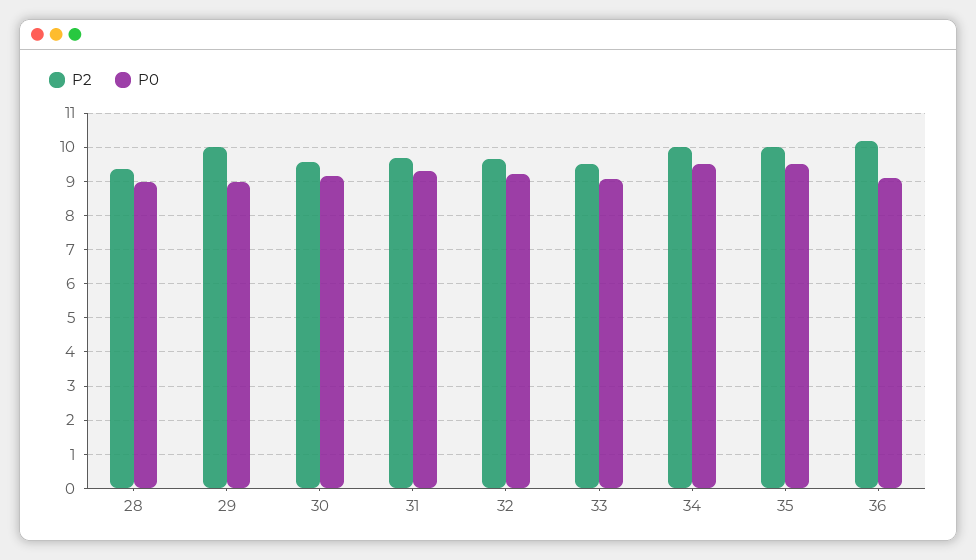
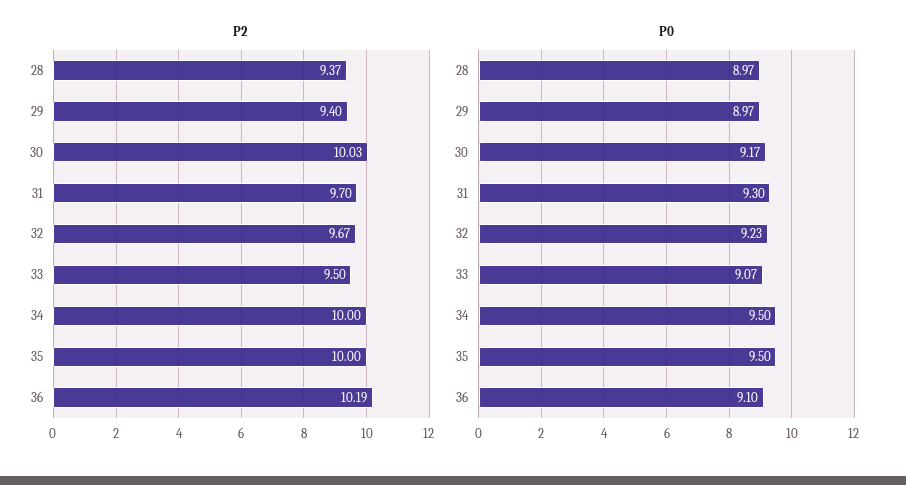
  {
    "P2": {
      "28": 9.37,
-     "29": 10,
+     "29": 9.4,
-     "30": 9.6,
+     "30": 10.03,
      "31": 9.7,
      "32": 9.67,
      "33": 9.5,
      "34": 10,
      "35": 10,
      "36": 10.19
    },
    "P0": {
      "28": 8.97,
      "29": 8.97,
      "30": 9.17,
      "31": 9.3,
      "32": 9.23,
      "33": 9.07,
      "34": 9.5,
      "35": 9.5,
      "36": 9.1
    }
  }

